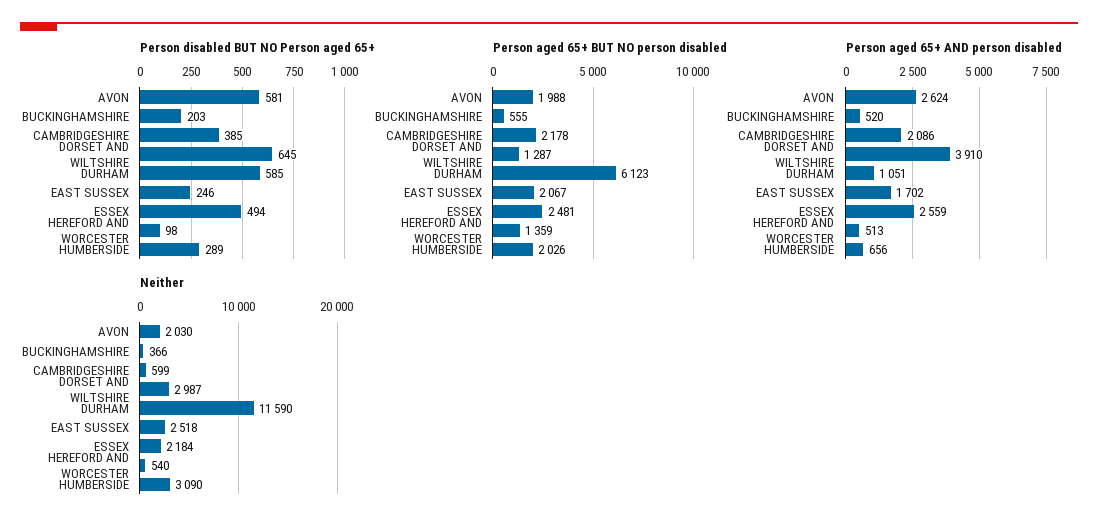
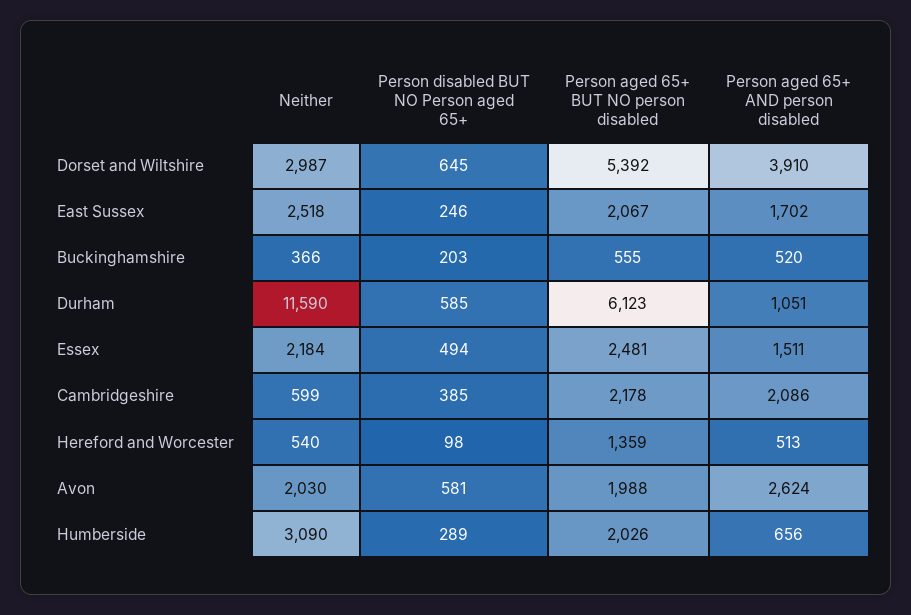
  {
    "Person disabled BUT NO Person aged 65+": {
      "AVON": 581,
      "BUCKINGHAMSHIRE": 203,
      "CAMBRIDGESHIRE": 385,
      "DORSET AND WILTSHIRE": 645,
      "DURHAM": 585,
      "EAST SUSSEX": 246,
      "ESSEX": 494,
      "HEREFORD AND WORCESTER": 98,
      "HUMBERSIDE": 289
    },
    "Person aged 65+ BUT NO person disabled": {
      "AVON": 1988,
      "BUCKINGHAMSHIRE": 555,
      "CAMBRIDGESHIRE": 2178,
-     "DORSET AND WILTSHIRE": 1287,
+     "DORSET AND WILTSHIRE": 5392,
      "DURHAM": 6123,
      "EAST SUSSEX": 2067,
      "ESSEX": 2481,
      "HEREFORD AND WORCESTER": 1359,
      "HUMBERSIDE": 2026
    },
    "Person aged 65+ AND person disabled": {
      "AVON": 2624,
      "BUCKINGHAMSHIRE": 520,
      "CAMBRIDGESHIRE": 2086,
      "DORSET AND WILTSHIRE": 3910,
      "DURHAM": 1051,
      "EAST SUSSEX": 1702,
-     "ESSEX": 2559,
+     "ESSEX": 1511,
      "HEREFORD AND WORCESTER": 513,
      "HUMBERSIDE": 656
    },
    "Neither": {
      "AVON": 2030,
      "BUCKINGHAMSHIRE": 366,
      "CAMBRIDGESHIRE": 599,
      "DORSET AND WILTSHIRE": 2987,
      "DURHAM": 11590,
      "EAST SUSSEX": 2518,
      "ESSEX": 2184,
      "HEREFORD AND WORCESTER": 540,
      "HUMBERSIDE": 3090
    }
  }

